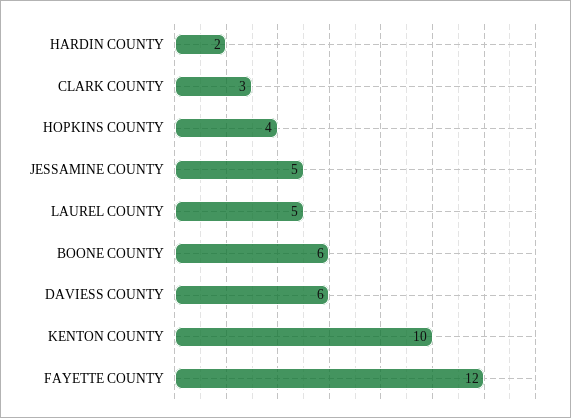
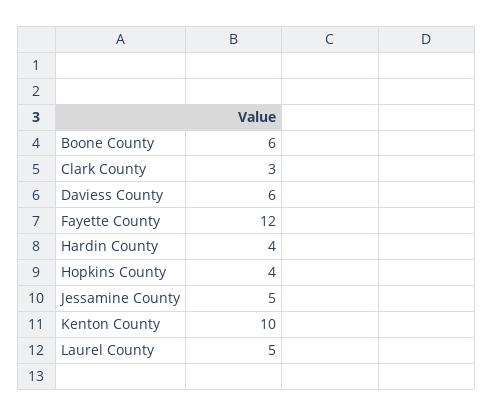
  {
-   "HARDIN COUNTY": 2,
+   "HARDIN COUNTY": 4,
    "CLARK COUNTY": 3,
    "HOPKINS COUNTY": 4,
    "JESSAMINE COUNTY": 5,
    "LAUREL COUNTY": 5,
    "BOONE COUNTY": 6,
    "DAVIESS COUNTY": 6,
    "KENTON COUNTY": 10,
    "FAYETTE COUNTY": 12
  }

